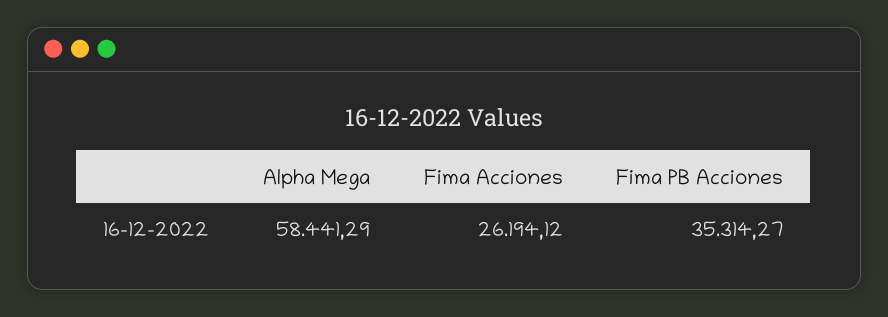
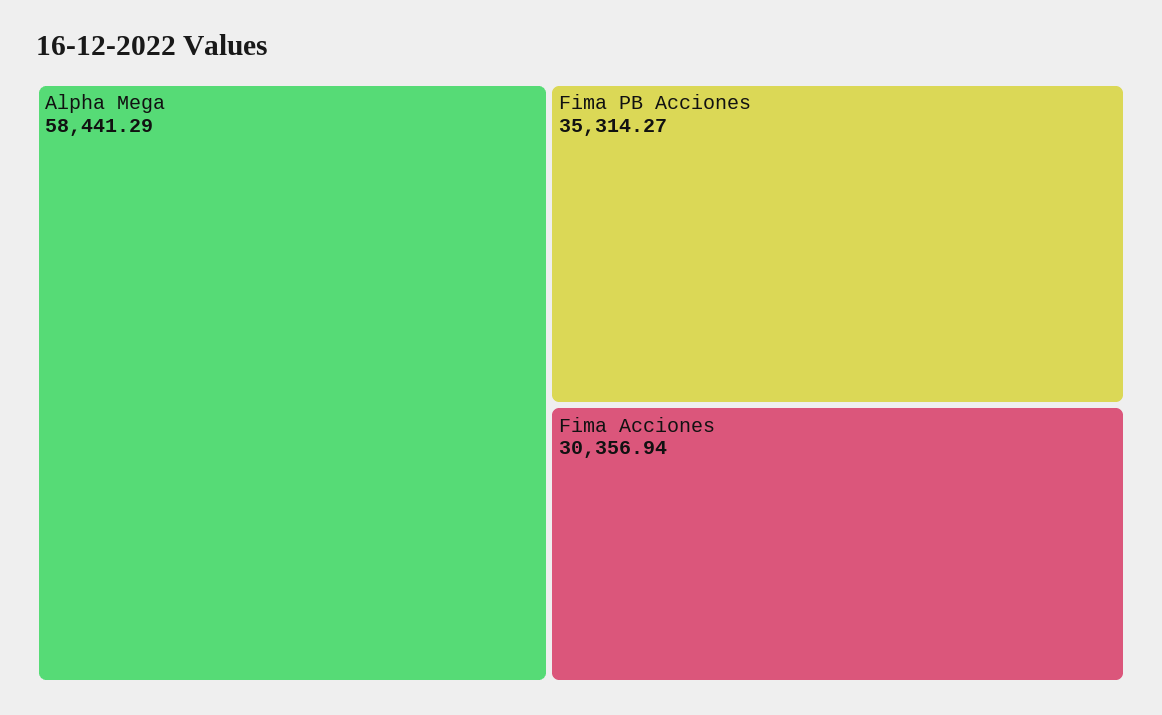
  {
    "Alpha Mega": 58441.29,
-   "Fima Acciones": 26194.12,
+   "Fima Acciones": 30356.94,
    "Fima PB Acciones": 35314.27
  }

